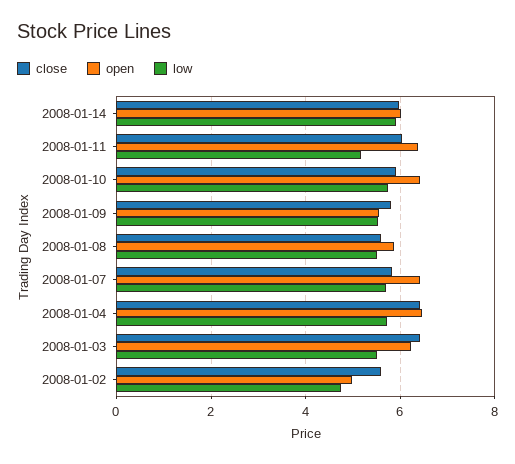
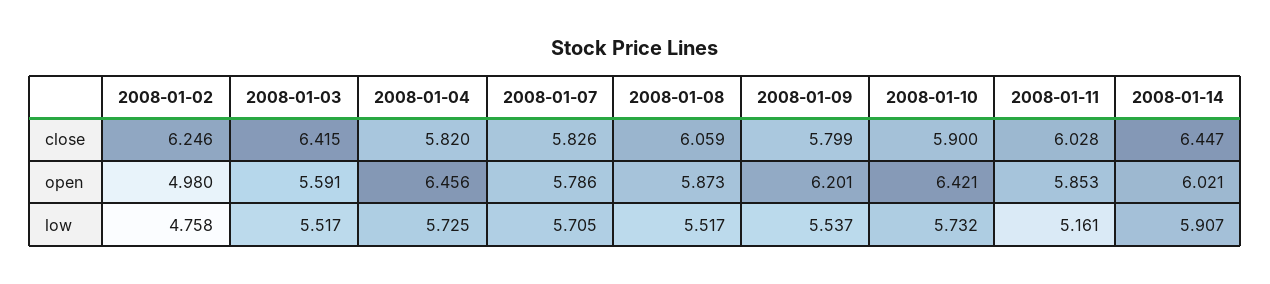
  {
    "close": {
-     "2008-01-14": 6,
+     "2008-01-14": 6.447,
      "2008-01-11": 6.028,
      "2008-01-10": 5.9,
      "2008-01-09": 5.799,
-     "2008-01-08": 5.6,
+     "2008-01-08": 6.059,
      "2008-01-07": 5.826,
-     "2008-01-04": 6.4,
+     "2008-01-04": 5.82,
      "2008-01-03": 6.415,
-     "2008-01-02": 5.6
+     "2008-01-02": 6.246
    },
    "open": {
      "2008-01-14": 6.021,
-     "2008-01-11": 6.4,
+     "2008-01-11": 5.853,
      "2008-01-10": 6.421,
-     "2008-01-09": 5.6,
+     "2008-01-09": 6.201,
      "2008-01-08": 5.873,
-     "2008-01-07": 6.4,
+     "2008-01-07": 5.786,
      "2008-01-04": 6.456,
-     "2008-01-03": 6.2,
+     "2008-01-03": 5.591,
      "2008-01-02": 4.98
    },
    "low": {
      "2008-01-14": 5.907,
      "2008-01-11": 5.161,
      "2008-01-10": 5.732,
      "2008-01-09": 5.537,
      "2008-01-08": 5.517,
      "2008-01-07": 5.705,
      "2008-01-04": 5.725,
      "2008-01-03": 5.517,
      "2008-01-02": 4.758
    }
  }

